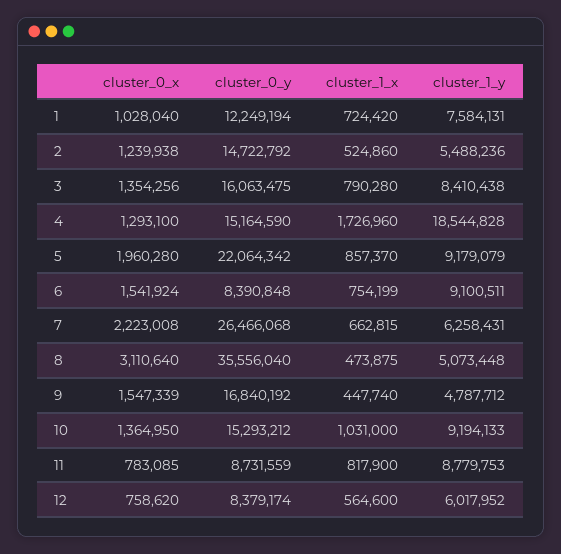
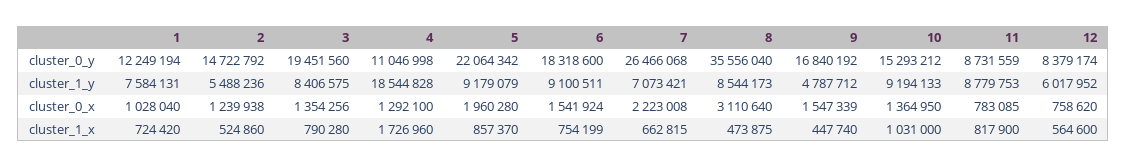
  {
    "cluster_0_x": {
      "1": 1028040,
      "2": 1239938,
      "3": 1354256,
-     "4": 1293100,
+     "4": 1292100,
      "5": 1960280,
      "6": 1541924,
      "7": 2223008,
      "8": 3110640,
      "9": 1547339,
      "10": 1364950,
      "11": 783085,
      "12": 758620
    },
    "cluster_0_y": {
      "1": 12249194,
      "2": 14722792,
-     "3": 16063475,
+     "3": 19451560,
-     "4": 15164590,
+     "4": 11046998,
      "5": 22064342,
-     "6": 8390848,
+     "6": 18318600,
      "7": 26466068,
      "8": 35556040,
      "9": 16840192,
      "10": 15293212,
      "11": 8731559,
      "12": 8379174
    },
    "cluster_1_x": {
      "1": 724420,
      "2": 524860,
      "3": 790280,
      "4": 1726960,
      "5": 857370,
      "6": 754199,
      "7": 662815,
      "8": 473875,
      "9": 447740,
      "10": 1031000,
      "11": 817900,
      "12": 564600
    },
    "cluster_1_y": {
      "1": 7584131,
      "2": 5488236,
-     "3": 8410438,
+     "3": 8406575,
      "4": 18544828,
      "5": 9179079,
      "6": 9100511,
-     "7": 6258431,
+     "7": 7073421,
-     "8": 5073448,
+     "8": 8544173,
      "9": 4787712,
      "10": 9194133,
      "11": 8779753,
      "12": 6017952
    }
  }

